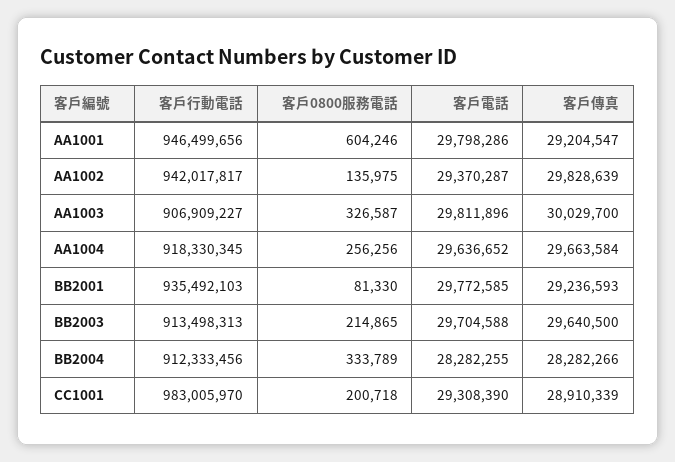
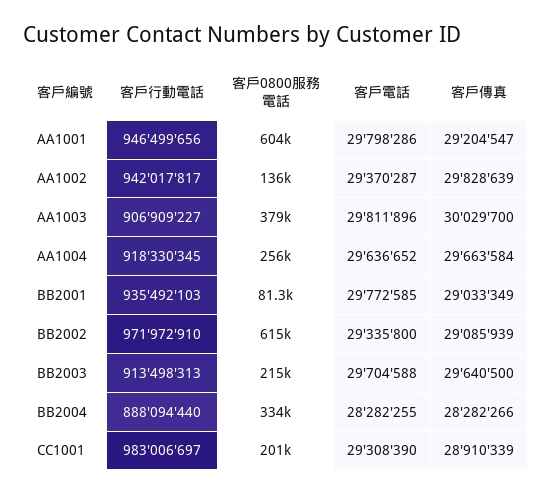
  {
    "客戶行動電話": {
      "AA1001": 946499656,
      "AA1002": 942017817,
      "AA1003": 906909227,
      "AA1004": 918330345,
      "BB2001": 935492103,
      "BB2003": 913498313,
-     "BB2004": 912333456,
+     "BB2004": 888094440,
-     "CC1001": 983005970
+     "CC1001": 983006697,
+     "BB2002": 971972910
    },
    "客戶0800服務電話": {
      "AA1001": 604246,
      "AA1002": 135975,
-     "AA1003": 326587,
+     "AA1003": 379000,
      "AA1004": 256256,
      "BB2001": 81330,
      "BB2003": 214865,
      "BB2004": 333789,
-     "CC1001": 200718
+     "CC1001": 200718,
+     "BB2002": 615000
    },
    "客戶電話": {
      "AA1001": 29798286,
      "AA1002": 29370287,
      "AA1003": 29811896,
      "AA1004": 29636652,
      "BB2001": 29772585,
      "BB2003": 29704588,
      "BB2004": 28282255,
-     "CC1001": 29308390
+     "CC1001": 29308390,
+     "BB2002": 29335800
    },
    "客戶傳真": {
      "AA1001": 29204547,
      "AA1002": 29828639,
      "AA1003": 30029700,
      "AA1004": 29663584,
-     "BB2001": 29236593,
+     "BB2001": 29033349,
      "BB2003": 29640500,
      "BB2004": 28282266,
-     "CC1001": 28910339
+     "CC1001": 28910339,
+     "BB2002": 29085939
    }
  }

